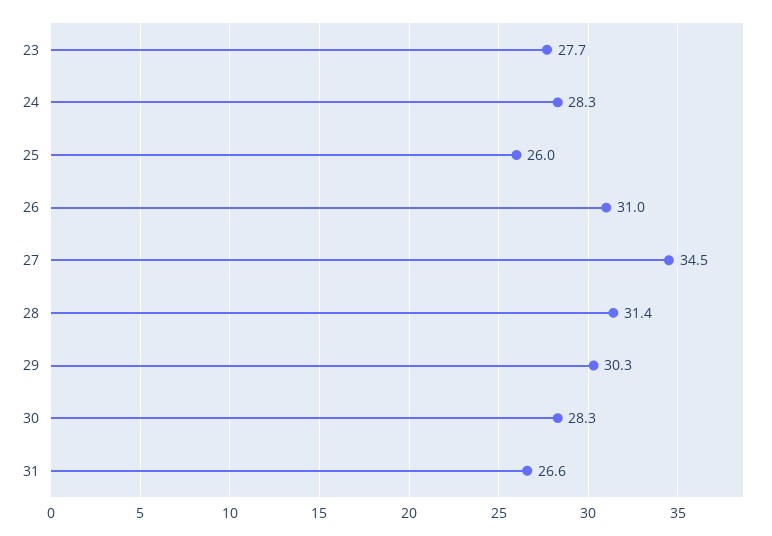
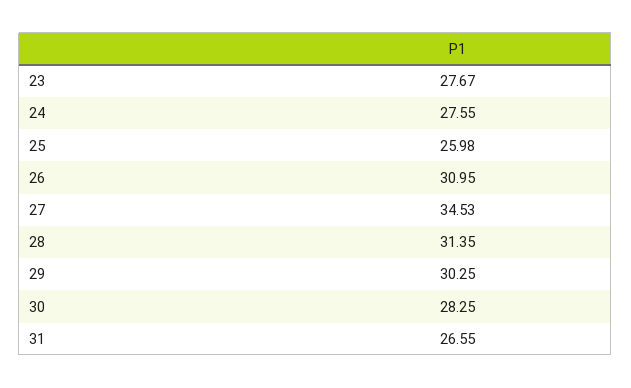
  {
    "23": 27.67,
-   "24": 28.3,
+   "24": 27.55,
    "25": 25.98,
    "26": 30.95,
    "27": 34.53,
    "28": 31.35,
    "29": 30.25,
    "30": 28.25,
    "31": 26.55
  }

